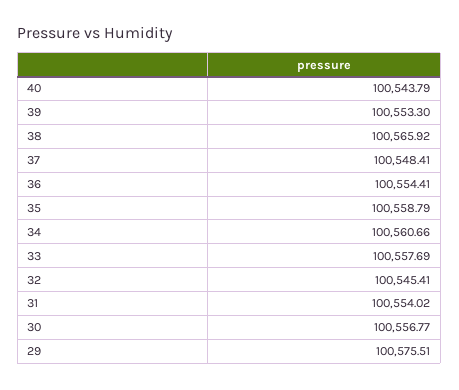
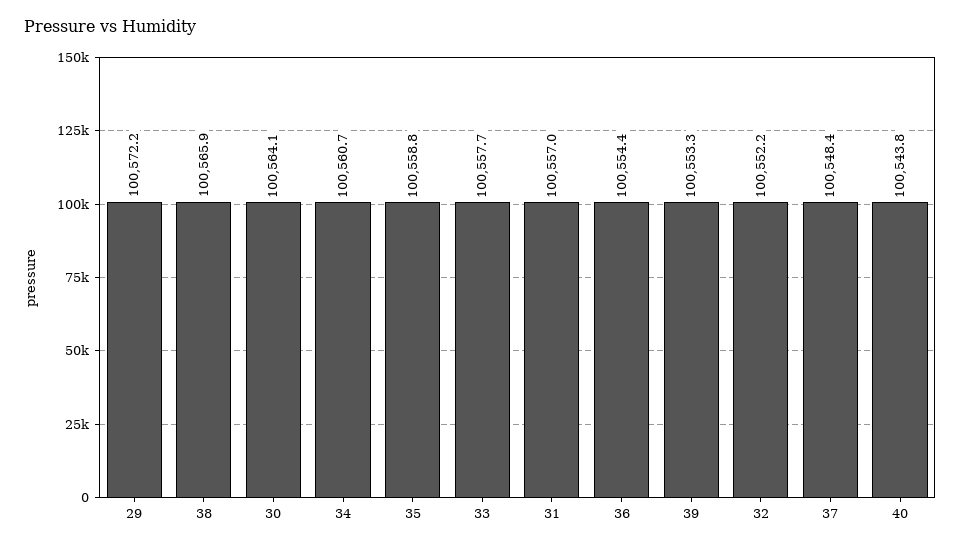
  {
    "40": 100543.79,
    "39": 100553.3,
    "38": 100565.92,
    "37": 100548.41,
    "36": 100554.41,
    "35": 100558.79,
    "34": 100560.66,
    "33": 100557.69,
-   "32": 100545.41,
+   "32": 100552.2,
-   "31": 100554.02,
+   "31": 100557,
-   "30": 100556.77,
+   "30": 100564.1,
-   "29": 100575.51
+   "29": 100572.2
  }

